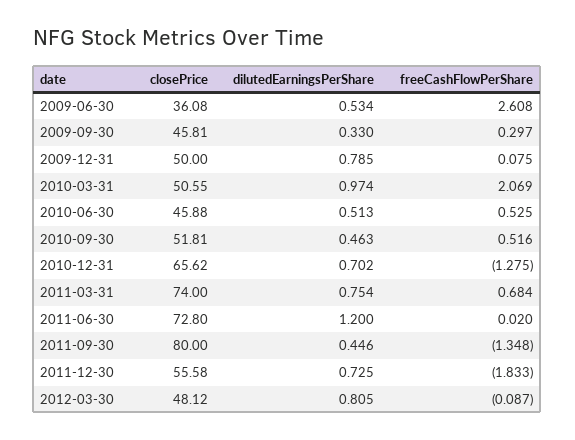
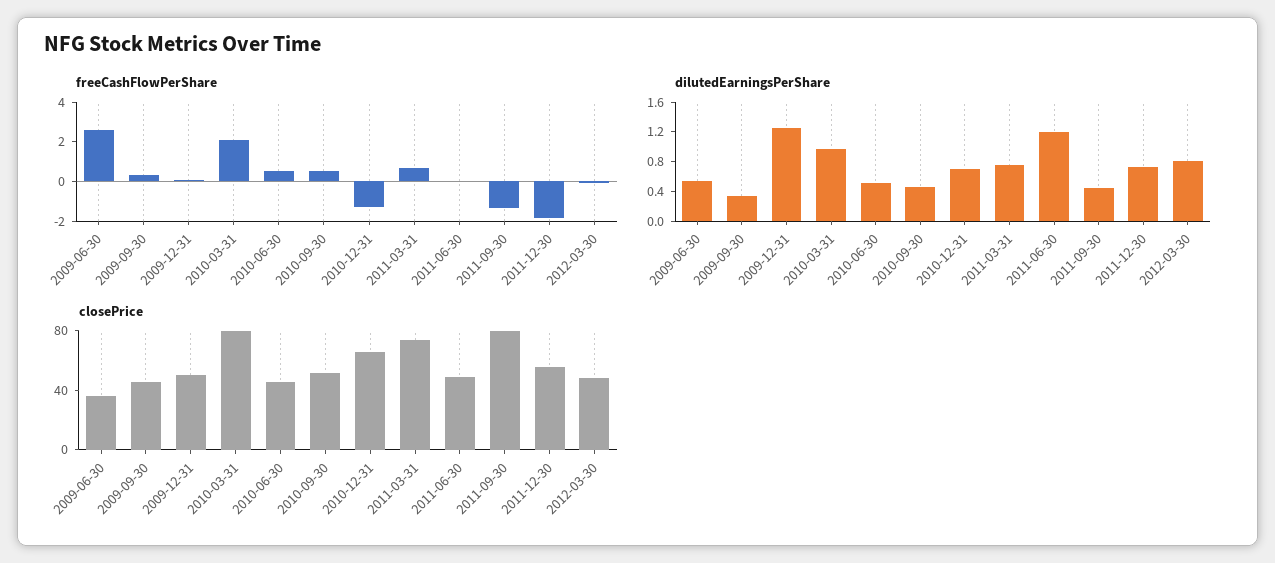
  {
    "closePrice": {
      "2009-06-30": 36.08,
      "2009-09-30": 45.81,
      "2009-12-31": 50,
-     "2010-03-31": 50.55,
+     "2010-03-31": 80,
      "2010-06-30": 45.88,
      "2010-09-30": 51.81,
      "2010-12-31": 65.62,
      "2011-03-31": 74,
-     "2011-06-30": 72.8,
+     "2011-06-30": 50,
      "2011-09-30": 80,
      "2011-12-30": 55.58,
      "2012-03-30": 48.12
    },
    "dilutedEarningsPerShare": {
      "2009-06-30": 0.534,
      "2009-09-30": 0.33,
-     "2009-12-31": 0.785,
+     "2009-12-31": 1.2,
      "2010-03-31": 0.974,
      "2010-06-30": 0.513,
      "2010-09-30": 0.463,
      "2010-12-31": 0.702,
      "2011-03-31": 0.754,
      "2011-06-30": 1.2,
      "2011-09-30": 0.446,
      "2011-12-30": 0.725,
      "2012-03-30": 0.805
    },
    "freeCashFlowPerShare": {
      "2009-06-30": 2.608,
      "2009-09-30": 0.297,
      "2009-12-31": 0.075,
      "2010-03-31": 2.069,
      "2010-06-30": 0.525,
      "2010-09-30": 0.516,
      "2010-12-31": -1.275,
      "2011-03-31": 0.684,
      "2011-06-30": 0.02,
      "2011-09-30": -1.348,
      "2011-12-30": -1.833,
      "2012-03-30": -0.087
    }
  }

